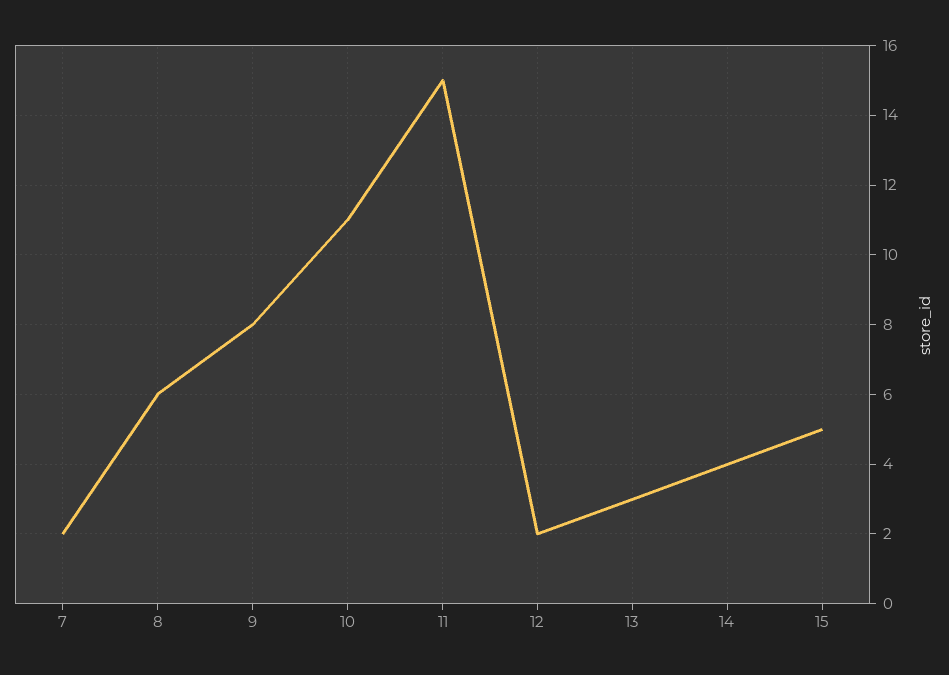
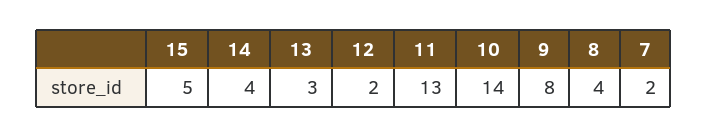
  {
    "7": 2,
-   "8": 6,
+   "8": 4,
    "9": 8,
-   "10": 11,
+   "10": 14,
-   "11": 15,
+   "11": 13,
    "12": 2,
    "13": 3,
    "14": 4,
    "15": 5
  }

